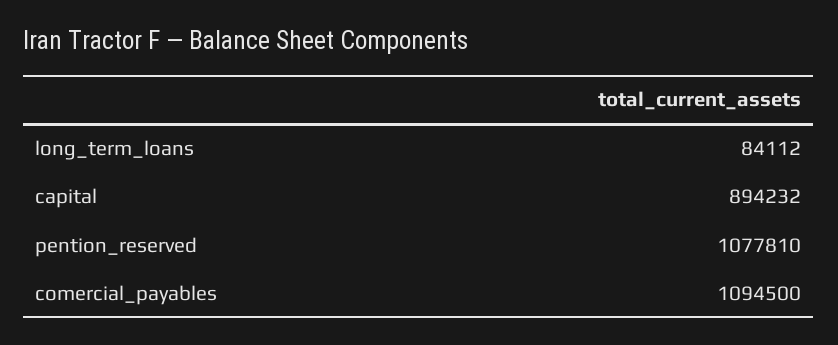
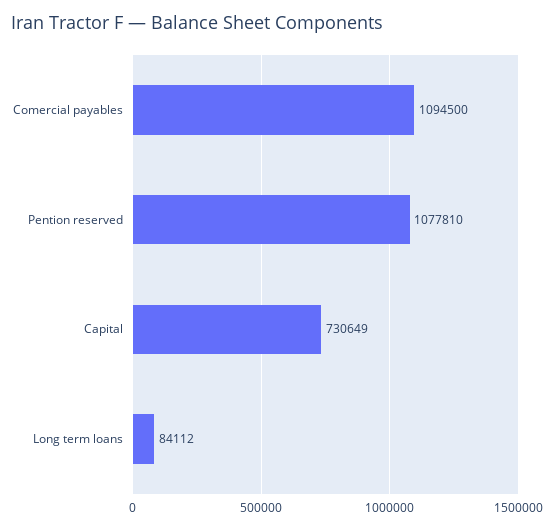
  {
    "long_term_loans": 84112,
-   "capital": 894232,
+   "capital": 730649,
    "pention_reserved": 1077810,
    "comercial_payables": 1094500
  }

